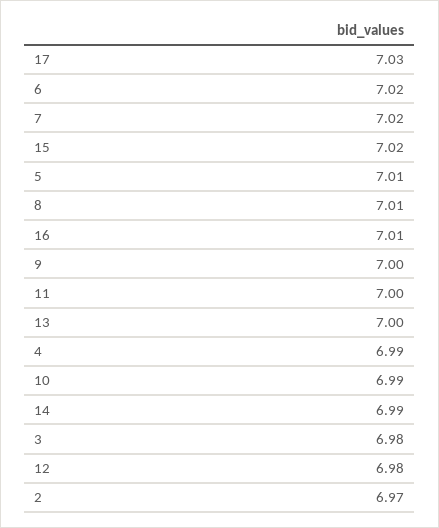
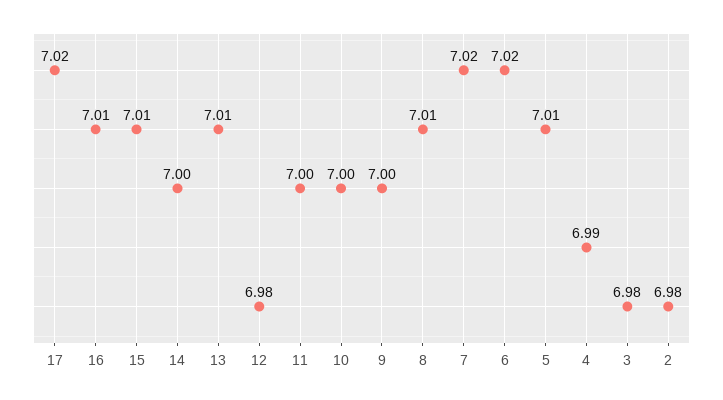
  {
-   "17": 7.03,
+   "17": 7.02,
    "6": 7.02,
    "7": 7.02,
-   "15": 7.02,
+   "15": 7.01,
    "5": 7.01,
    "8": 7.01,
    "16": 7.01,
    "9": 7,
    "11": 7,
-   "13": 7,
+   "13": 7.01,
    "4": 6.99,
-   "10": 6.99,
+   "10": 7,
-   "14": 6.99,
+   "14": 7,
    "3": 6.98,
    "12": 6.98,
-   "2": 6.97
+   "2": 6.98
  }

